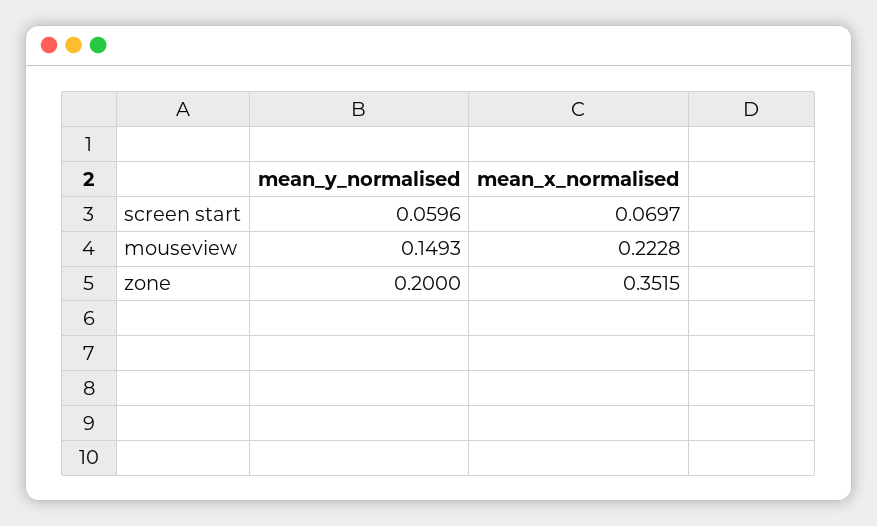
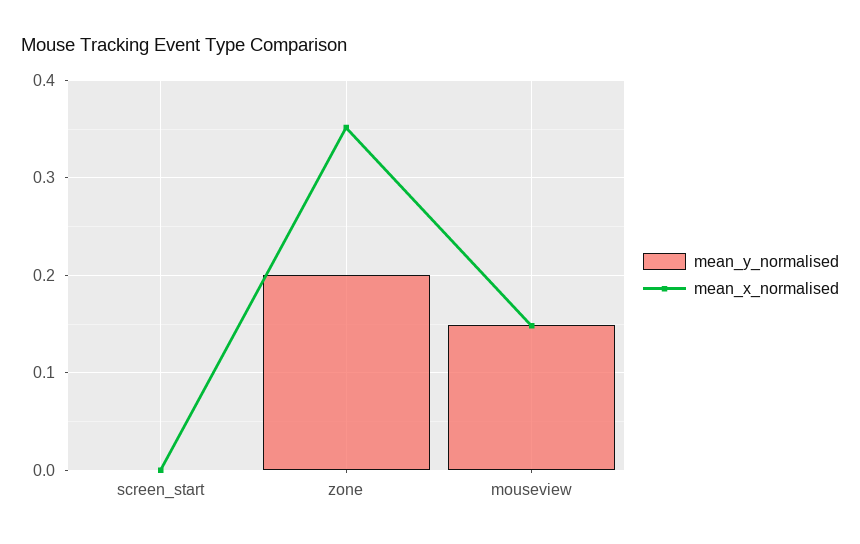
  {
    "mean_y_normalised": {
-     "screen start": 0.0596,
+     "screen start": 0,
      "mouseview": 0.1493,
      "zone": 0.2
    },
    "mean_x_normalised": {
-     "screen start": 0.0697,
+     "screen start": 0,
-     "mouseview": 0.2228,
+     "mouseview": 0.15,
      "zone": 0.3515
    }
  }

